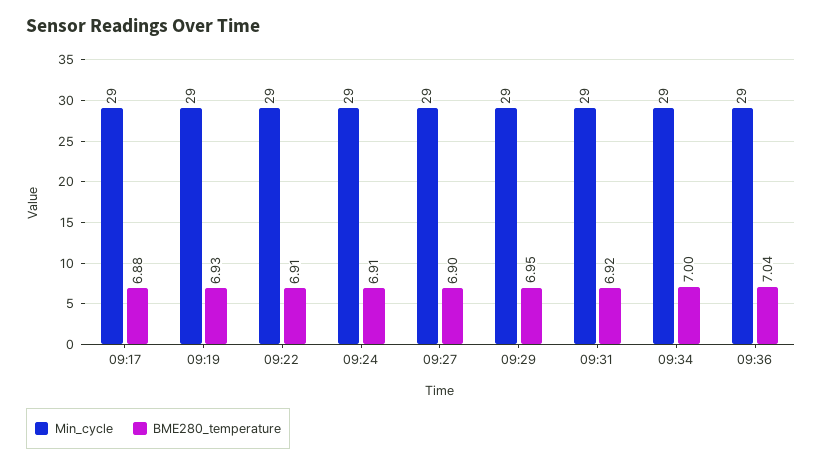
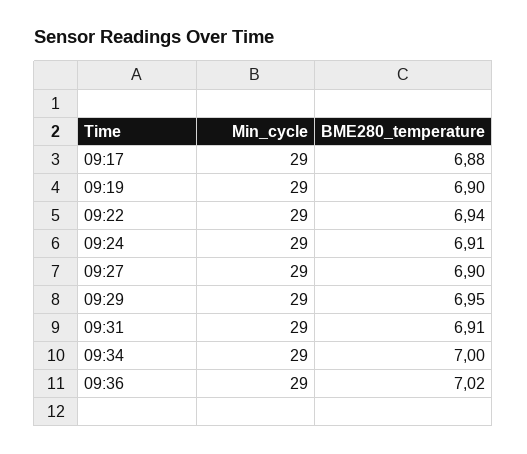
  {
    "Min_cycle": {
      "09:17": 29,
      "09:19": 29,
      "09:22": 29,
      "09:24": 29,
      "09:27": 29,
      "09:29": 29,
      "09:31": 29,
      "09:34": 29,
      "09:36": 29
    },
    "BME280_temperature": {
      "09:17": 6.88,
-     "09:19": 6.93,
+     "09:19": 6.9,
-     "09:22": 6.91,
+     "09:22": 6.94,
      "09:24": 6.91,
      "09:27": 6.9,
      "09:29": 6.95,
-     "09:31": 6.92,
+     "09:31": 6.91,
      "09:34": 7,
-     "09:36": 7.04
+     "09:36": 7.02
    }
  }

